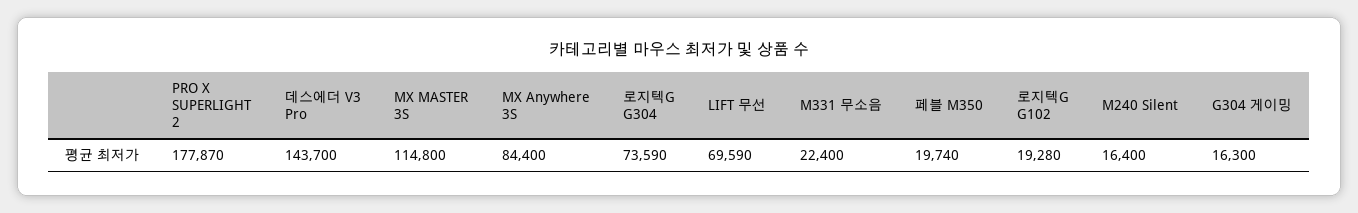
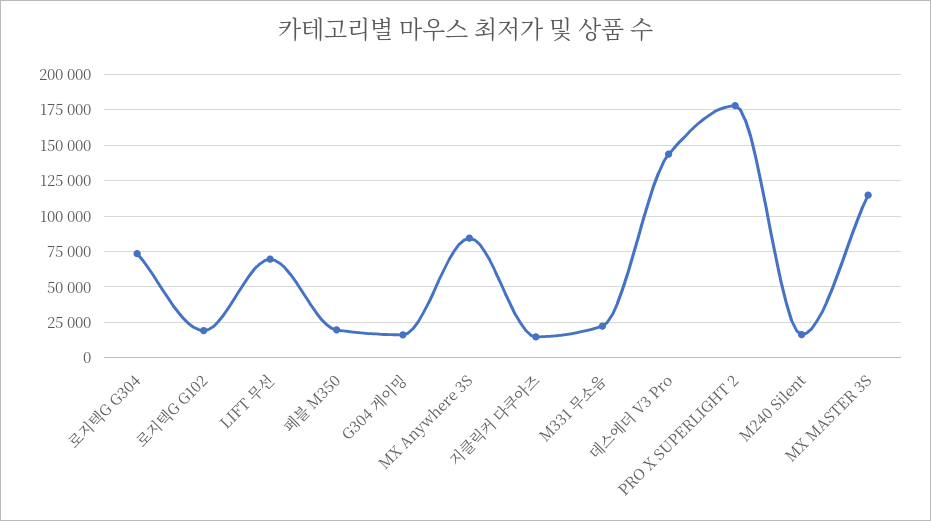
  {
    "PRO X SUPERLIGHT 2": 177870,
    "데스에더 V3 Pro": 143700,
    "MX MASTER 3S": 114800,
    "MX Anywhere 3S": 84400,
    "로지텍G G304": 73590,
    "LIFT 무선": 69590,
    "M331 무소음": 22400,
    "페블 M350": 19740,
    "로지텍G G102": 19280,
    "M240 Silent": 16400,
-   "G304 게이밍": 16300
+   "G304 게이밍": 16300,
+   "지클릭커 다쿠아즈": 15000
  }

